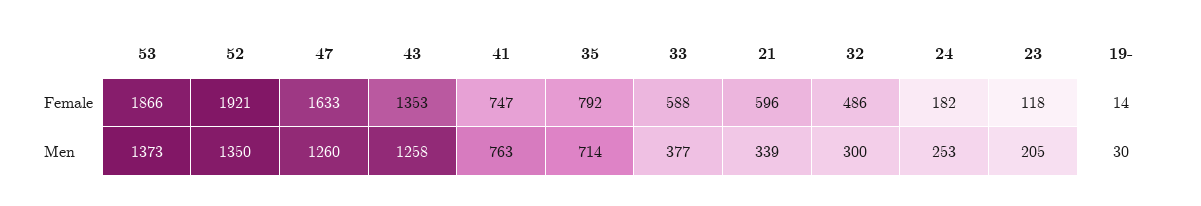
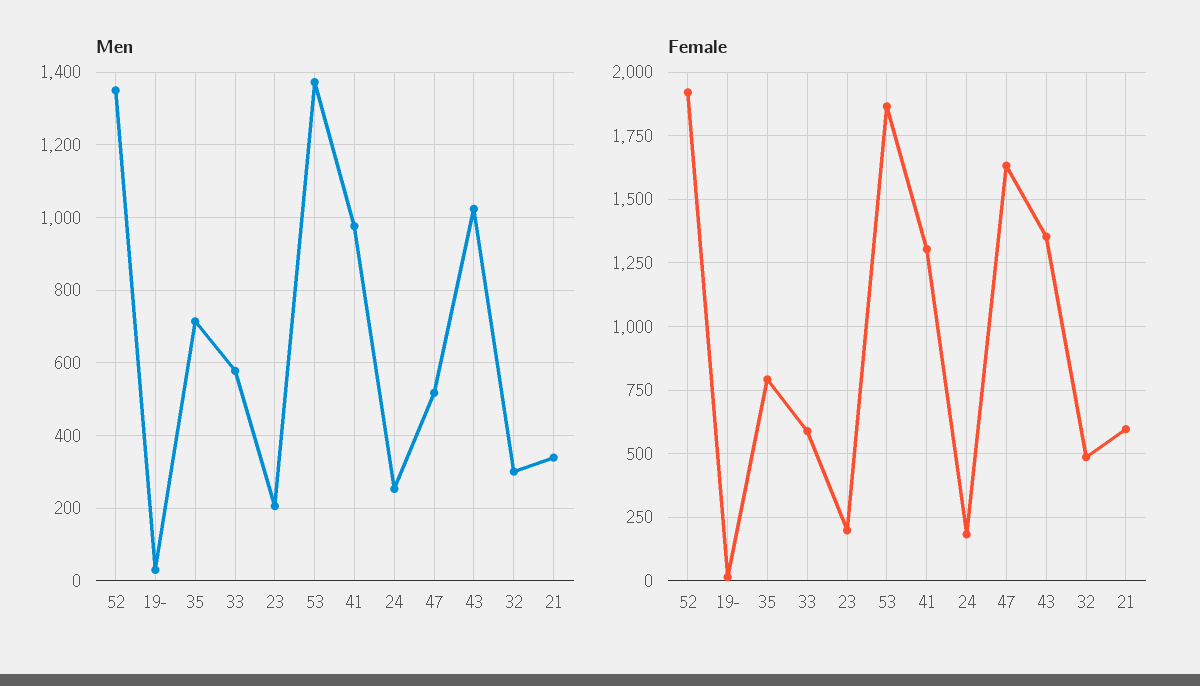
  {
    "Female": {
      "53": 1866,
      "52": 1921,
      "47": 1633,
      "43": 1353,
-     "41": 747,
+     "41": 1300,
      "35": 792,
      "33": 588,
      "21": 596,
      "32": 486,
      "24": 182,
-     "23": 118,
+     "23": 200,
      "19-": 14
    },
    "Men": {
      "53": 1373,
      "52": 1350,
-     "47": 1260,
+     "47": 520,
-     "43": 1258,
+     "43": 1020,
-     "41": 763,
+     "41": 980,
      "35": 714,
-     "33": 377,
+     "33": 580,
      "21": 339,
      "32": 300,
      "24": 253,
      "23": 205,
      "19-": 30
    }
  }

